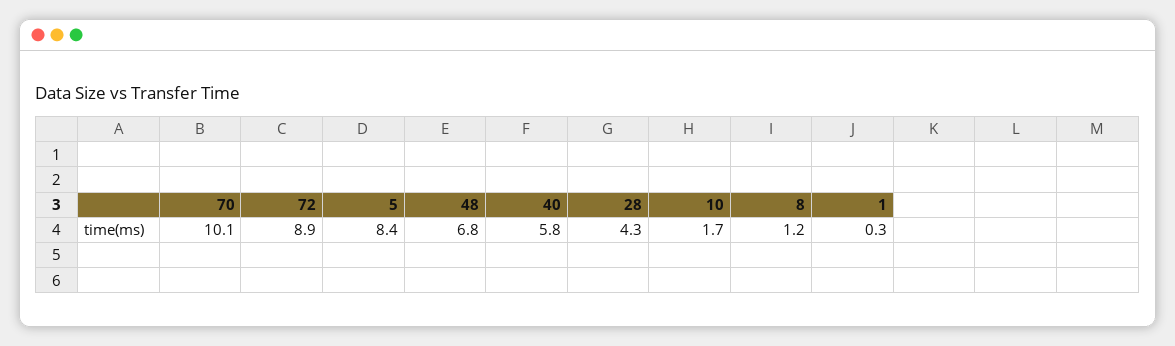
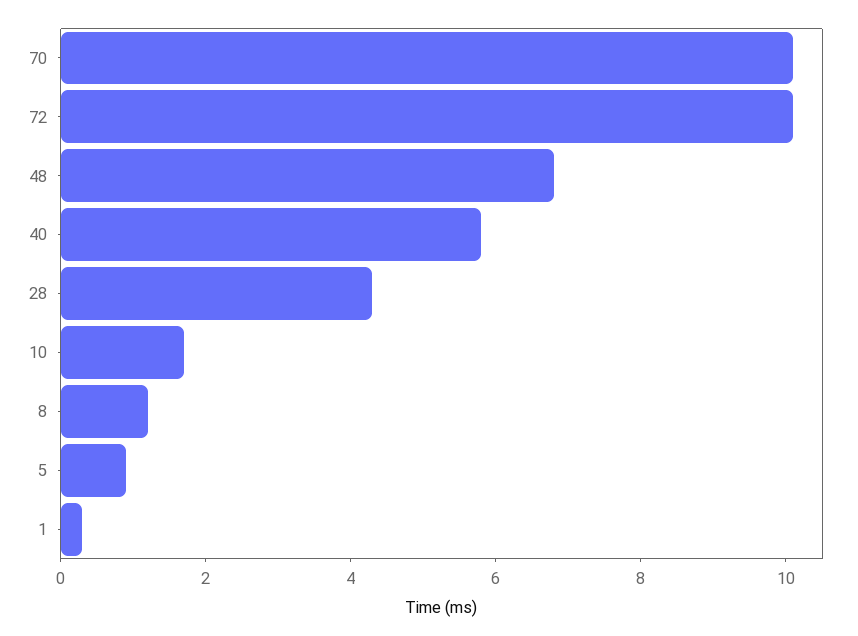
  {
    "70": 10.1,
-   "72": 8.9,
+   "72": 10,
-   "5": 8.4,
+   "5": 1,
    "48": 6.8,
    "40": 5.8,
    "28": 4.3,
    "10": 1.7,
    "8": 1.2,
    "1": 0.3
  }

